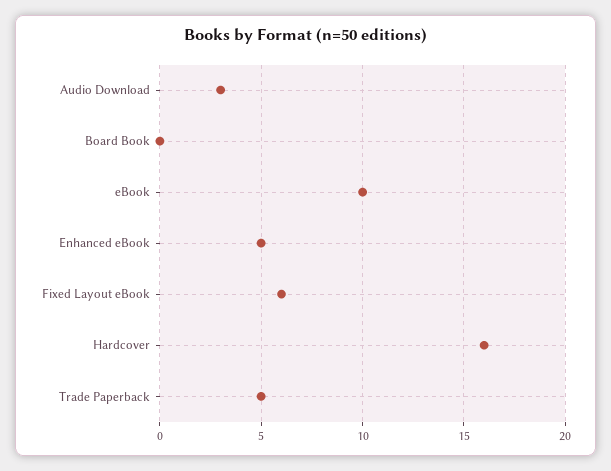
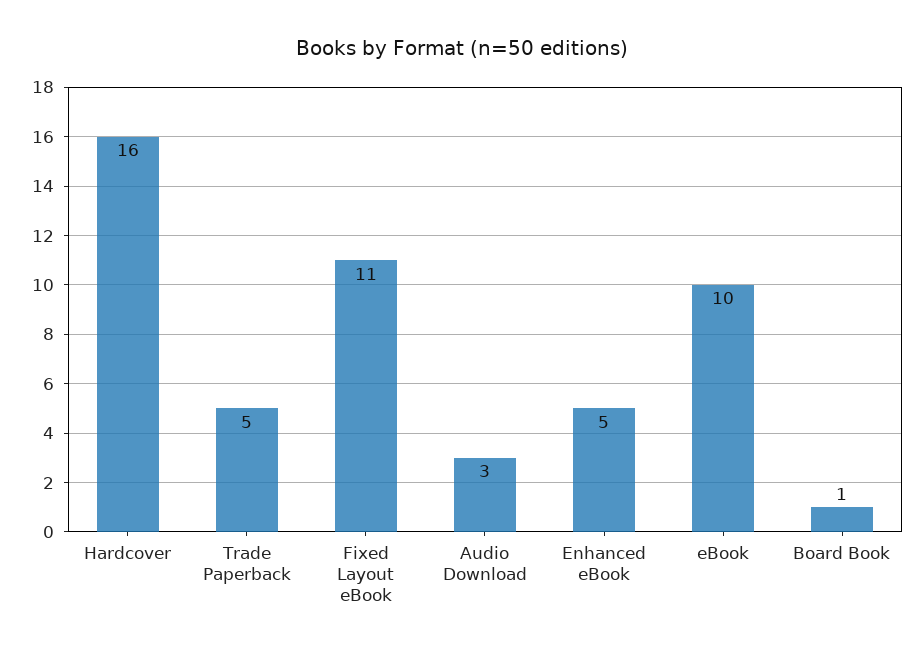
  {
    "Audio Download": 3,
-   "Board Book": 0,
+   "Board Book": 1,
    "eBook": 10,
    "Enhanced eBook": 5,
-   "Fixed Layout eBook": 6,
+   "Fixed Layout eBook": 11,
    "Hardcover": 16,
    "Trade Paperback": 5
  }

